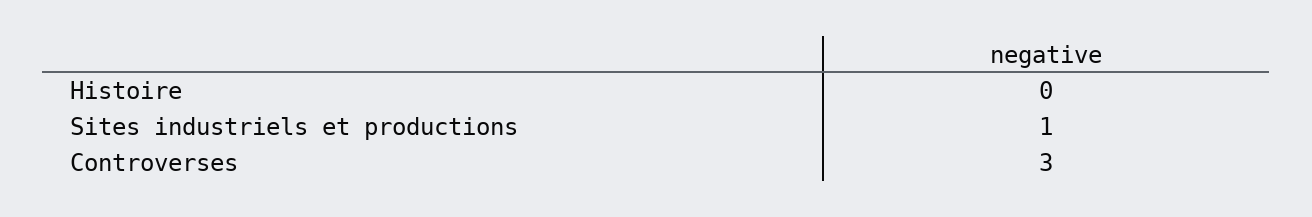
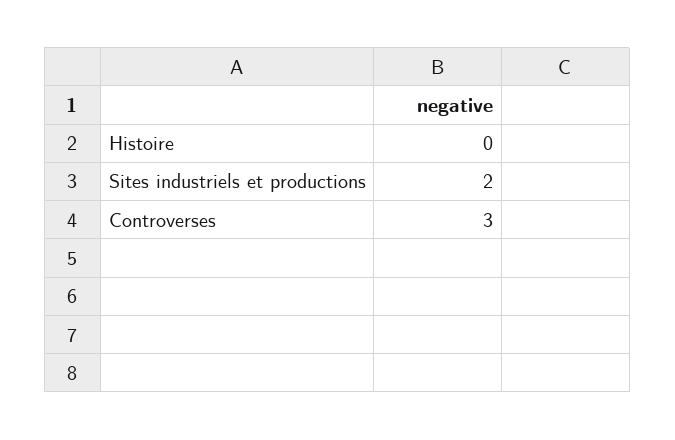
  {
    "Histoire": 0,
-   "Sites industriels et productions": 1,
+   "Sites industriels et productions": 2,
    "Controverses": 3
  }

